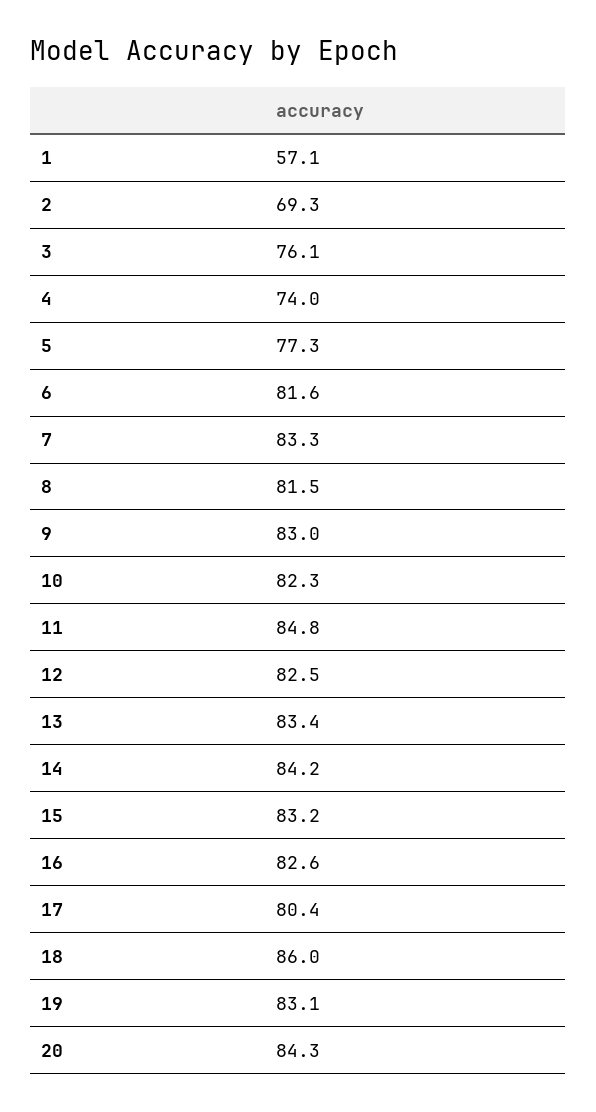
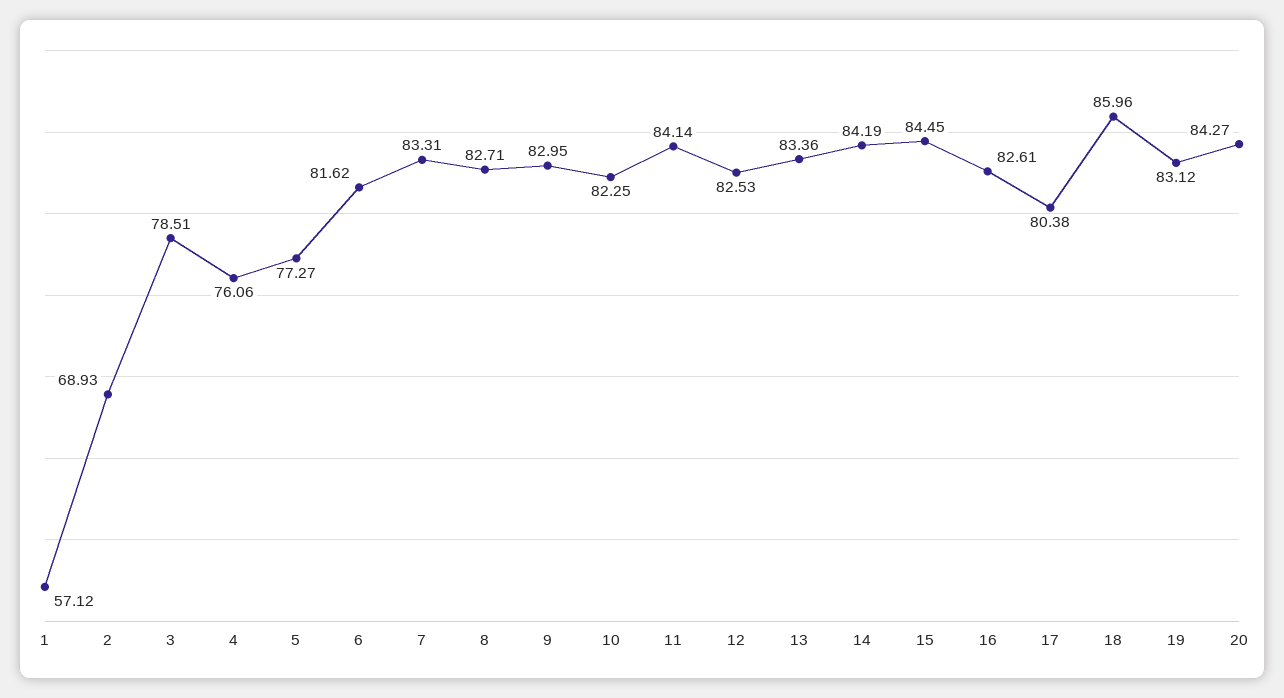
  {
    "1": 57.12,
-   "2": 69.3,
+   "2": 68.93,
-   "3": 76.1,
+   "3": 78.51,
-   "4": 74,
+   "4": 76.06,
    "5": 77.27,
    "6": 81.62,
    "7": 83.31,
-   "8": 81.5,
+   "8": 82.71,
    "9": 82.95,
    "10": 82.25,
-   "11": 84.8,
+   "11": 84.14,
    "12": 82.53,
    "13": 83.36,
    "14": 84.19,
-   "15": 83.2,
+   "15": 84.45,
    "16": 82.61,
    "17": 80.38,
    "18": 85.96,
    "19": 83.12,
    "20": 84.27
  }

